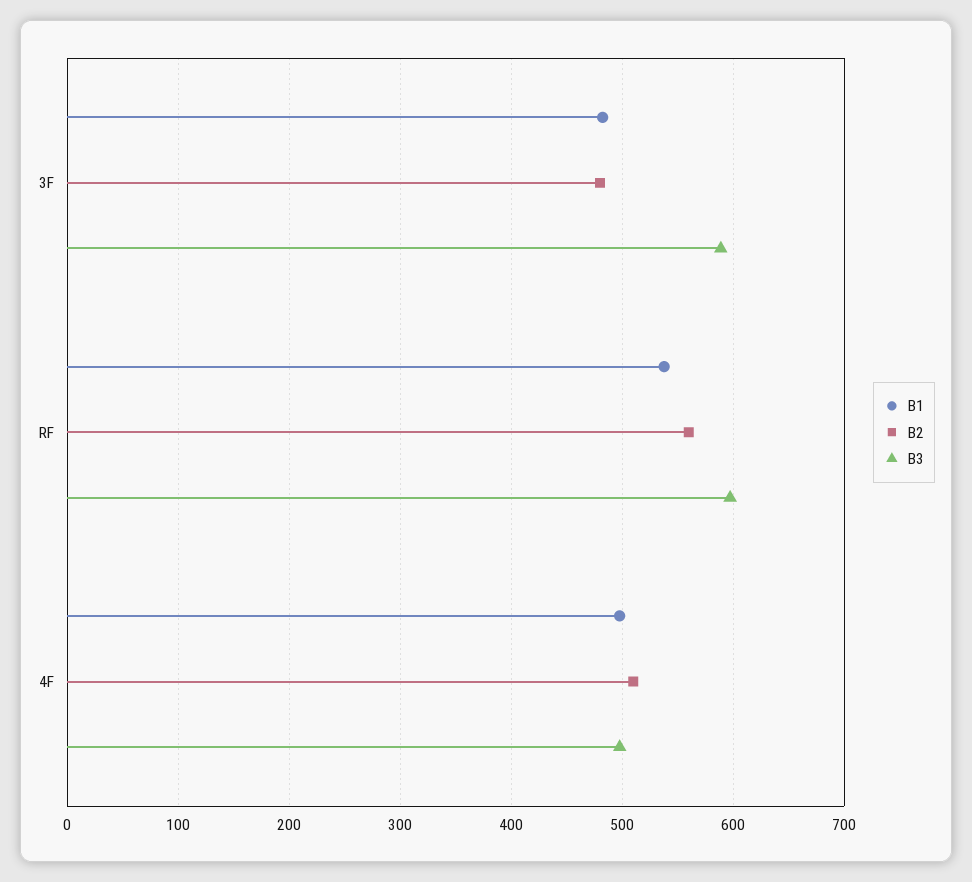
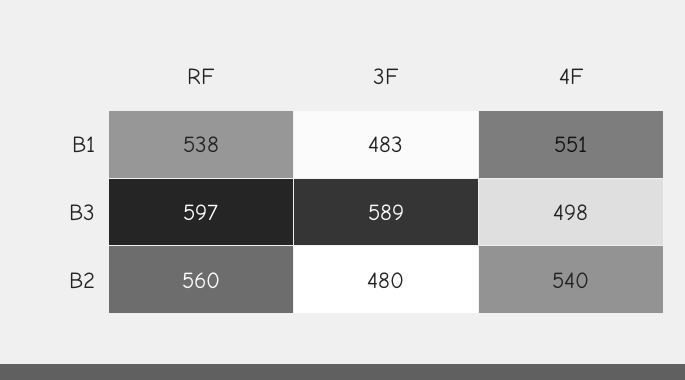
  {
    "B1": {
      "3F": 483,
      "RF": 538,
-     "4F": 500
+     "4F": 551
    },
    "B2": {
      "3F": 480,
      "RF": 560,
-     "4F": 510
+     "4F": 540
    },
    "B3": {
      "3F": 589,
      "RF": 597,
      "4F": 498
    }
  }

